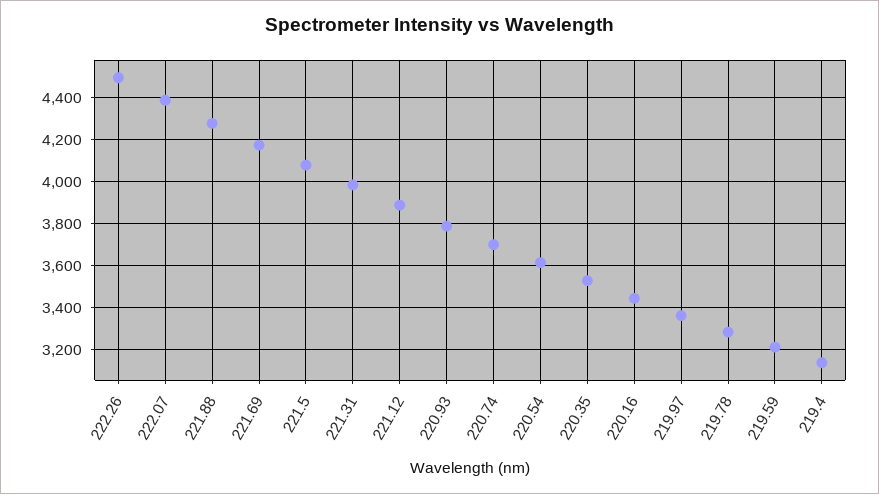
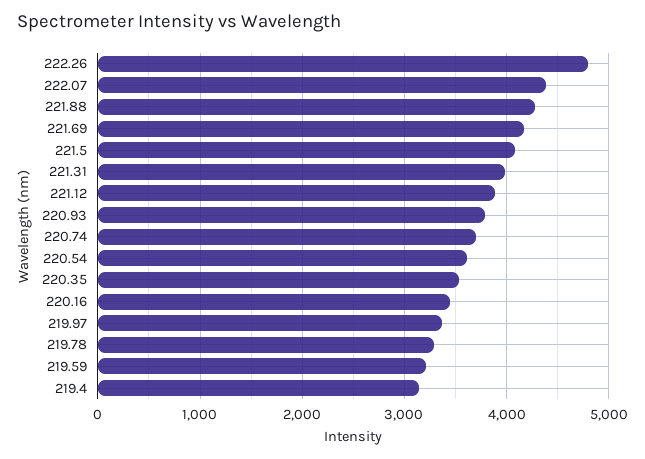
  {
-   "222.26": 4500,
+   "222.26": 4800,
    "222.07": 4400,
    "221.88": 4300,
    "221.69": 4150,
    "221.5": 4100,
    "221.31": 4000,
    "221.12": 3900,
    "220.93": 3800,
    "220.74": 3700,
    "220.54": 3600,
    "220.35": 3550,
    "220.16": 3450,
    "219.97": 3350,
    "219.78": 3300,
    "219.59": 3200,
    "219.4": 3150
  }

